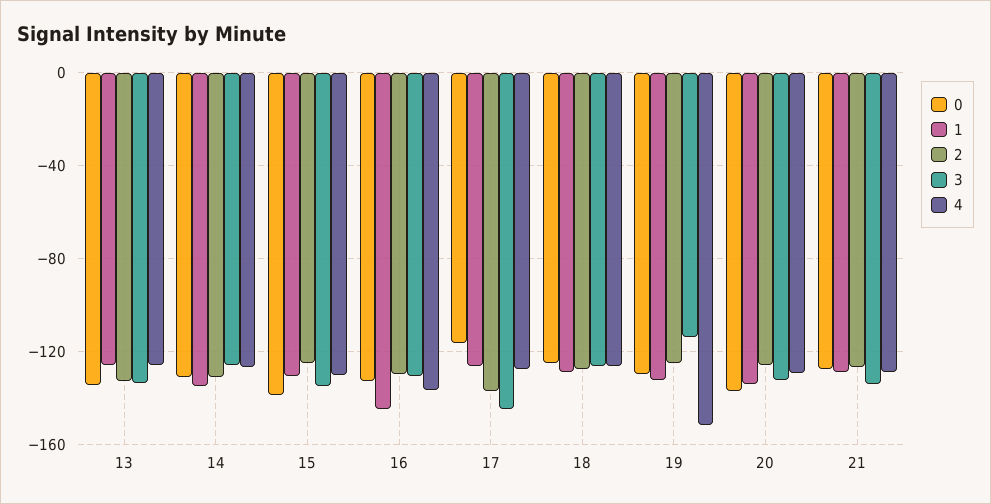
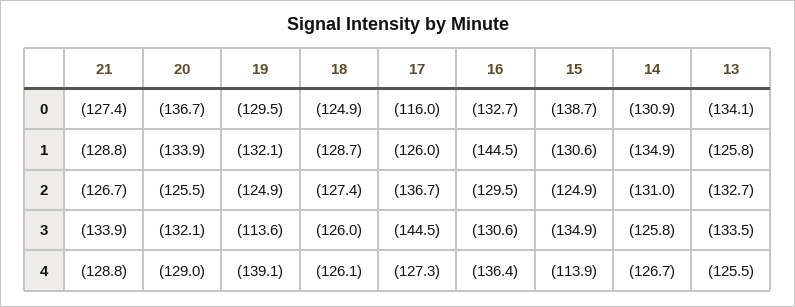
  {
    "0": {
      "13": -134.1,
      "14": -130.9,
      "15": -138.7,
      "16": -132.7,
      "17": -116,
      "18": -124.9,
      "19": -129.5,
      "20": -136.7,
      "21": -127.4
    },
    "1": {
      "13": -125.8,
      "14": -134.9,
      "15": -130.6,
      "16": -144.5,
      "17": -126,
      "18": -128.7,
      "19": -132.1,
      "20": -133.9,
      "21": -128.8
    },
    "2": {
      "13": -132.7,
      "14": -131,
      "15": -124.9,
      "16": -129.5,
      "17": -136.7,
      "18": -127.4,
      "19": -124.9,
      "20": -125.5,
      "21": -126.7
    },
    "3": {
      "13": -133.5,
      "14": -125.8,
      "15": -134.9,
      "16": -130.6,
      "17": -144.5,
      "18": -126,
      "19": -113.6,
      "20": -132.1,
      "21": -133.9
    },
    "4": {
      "13": -125.5,
      "14": -126.7,
-     "15": -130,
+     "15": -113.9,
      "16": -136.4,
      "17": -127.3,
      "18": -126.1,
-     "19": -150,
+     "19": -139.1,
      "20": -129,
      "21": -128.8
    }
  }

